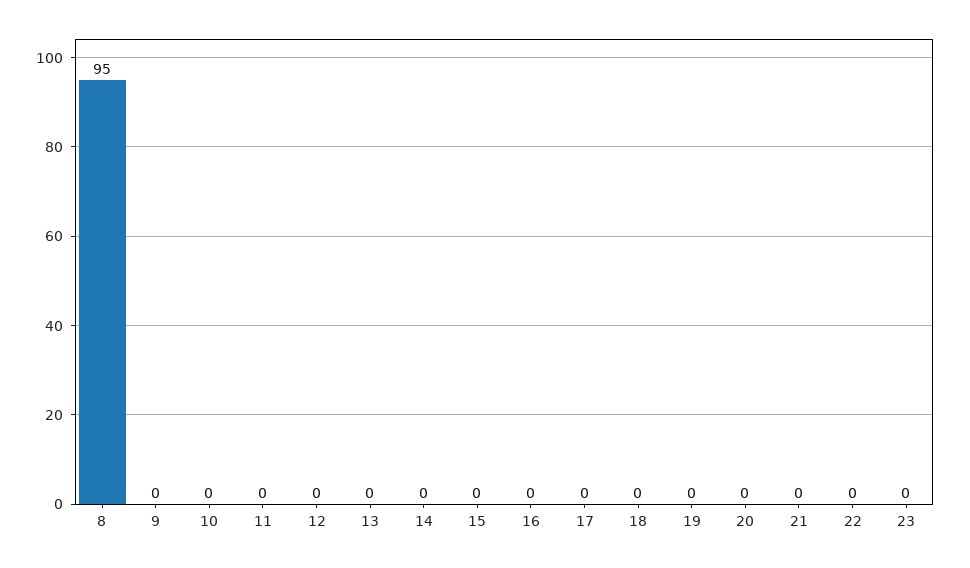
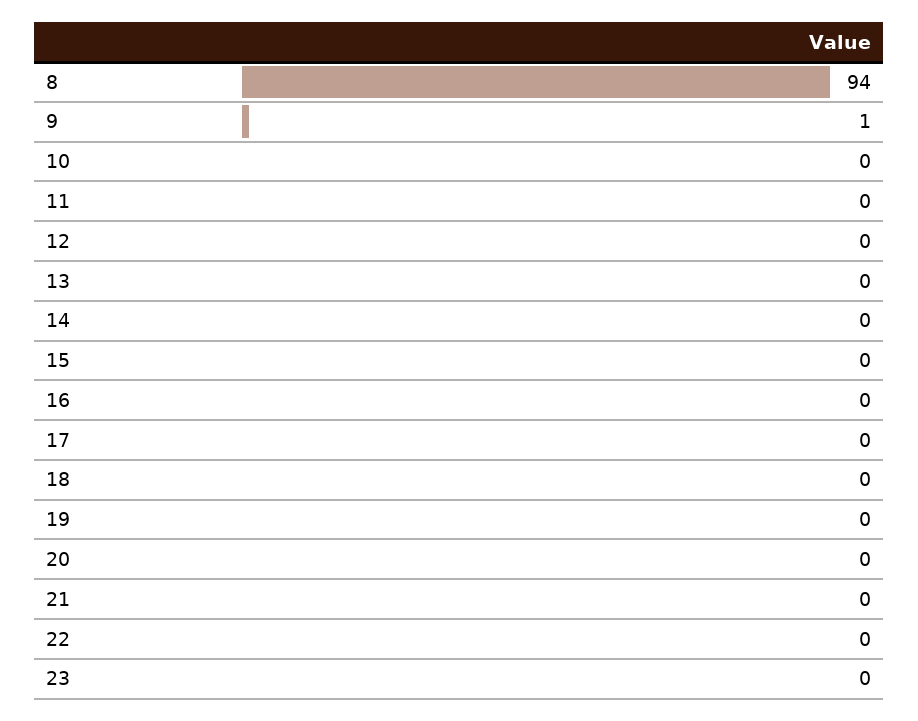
  {
-   "8": 95,
+   "8": 94,
-   "9": 0,
+   "9": 1,
    "10": 0,
    "11": 0,
    "12": 0,
    "13": 0,
    "14": 0,
    "15": 0,
    "16": 0,
    "17": 0,
    "18": 0,
    "19": 0,
    "20": 0,
    "21": 0,
    "22": 0,
    "23": 0
  }

